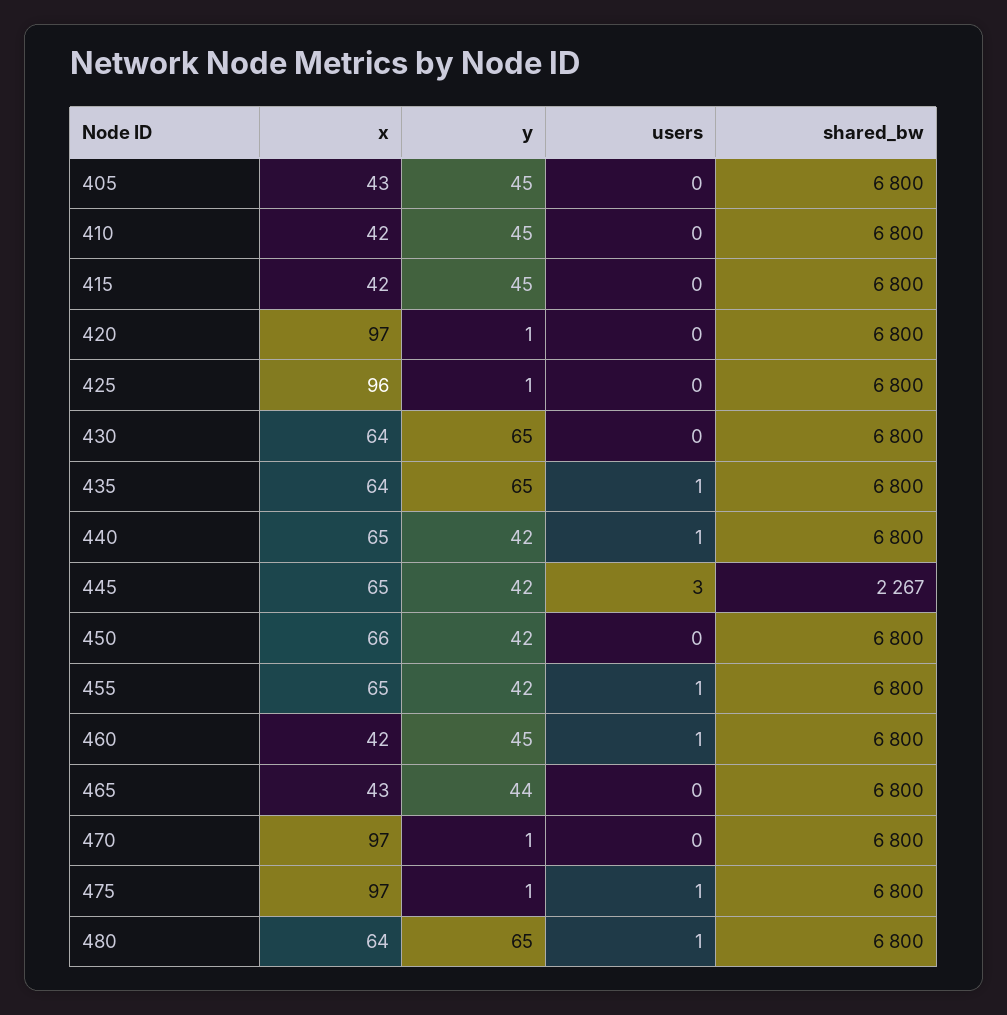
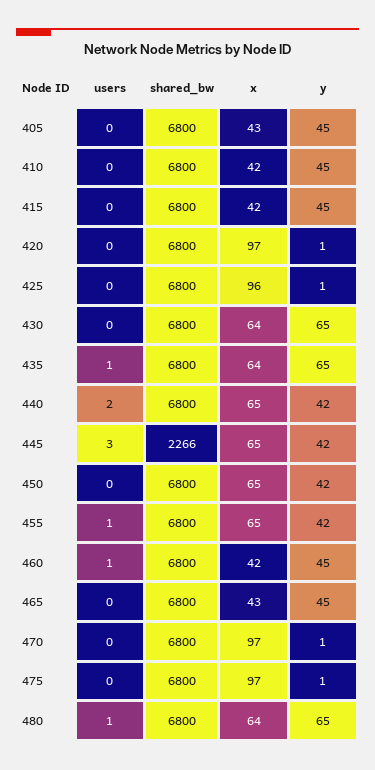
  {
    "x": {
      "405": 43,
      "410": 42,
      "415": 42,
      "420": 97,
      "425": 96,
      "430": 64,
      "435": 64,
      "440": 65,
      "445": 65,
-     "450": 66,
+     "450": 65,
      "455": 65,
      "460": 42,
      "465": 43,
      "470": 97,
      "475": 97,
      "480": 64
    },
    "y": {
      "405": 45,
      "410": 45,
      "415": 45,
      "420": 1,
      "425": 1,
      "430": 65,
      "435": 65,
      "440": 42,
      "445": 42,
      "450": 42,
      "455": 42,
      "460": 45,
-     "465": 44,
+     "465": 45,
      "470": 1,
      "475": 1,
      "480": 65
    },
    "users": {
      "405": 0,
      "410": 0,
      "415": 0,
      "420": 0,
      "425": 0,
      "430": 0,
      "435": 1,
-     "440": 1,
+     "440": 2,
      "445": 3,
      "450": 0,
      "455": 1,
      "460": 1,
      "465": 0,
      "470": 0,
-     "475": 1,
+     "475": 0,
      "480": 1
    },
    "shared_bw": {
      "405": 6800,
      "410": 6800,
      "415": 6800,
      "420": 6800,
      "425": 6800,
      "430": 6800,
      "435": 6800,
      "440": 6800,
-     "445": 2267,
+     "445": 2266,
      "450": 6800,
      "455": 6800,
      "460": 6800,
      "465": 6800,
      "470": 6800,
      "475": 6800,
      "480": 6800
    }
  }

